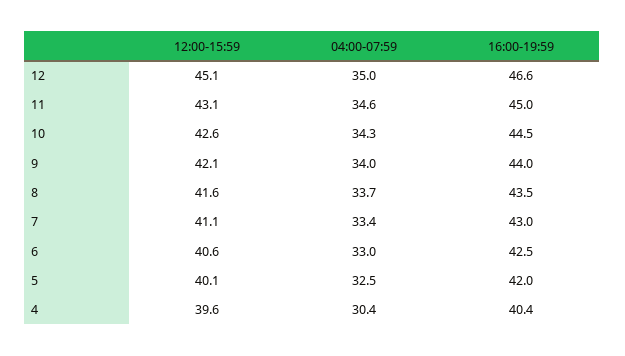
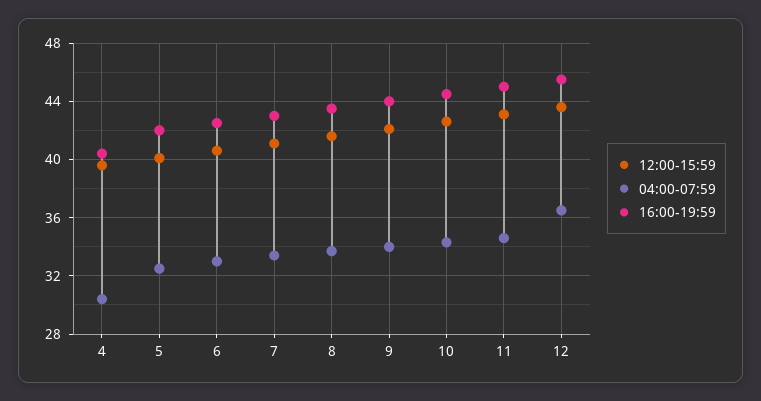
  {
    "12:00-15:59": {
-     "12": 45.1,
+     "12": 43.5,
      "11": 43.1,
      "10": 42.6,
      "9": 42.1,
      "8": 41.6,
      "7": 41.1,
      "6": 40.6,
      "5": 40.1,
      "4": 39.6
    },
    "04:00-07:59": {
-     "12": 35,
+     "12": 36.5,
      "11": 34.6,
      "10": 34.3,
      "9": 34,
      "8": 33.7,
      "7": 33.4,
      "6": 33,
      "5": 32.5,
      "4": 30.4
    },
    "16:00-19:59": {
-     "12": 46.6,
+     "12": 45.5,
      "11": 45,
      "10": 44.5,
      "9": 44,
      "8": 43.5,
      "7": 43,
      "6": 42.5,
      "5": 42,
      "4": 40.4
    }
  }

